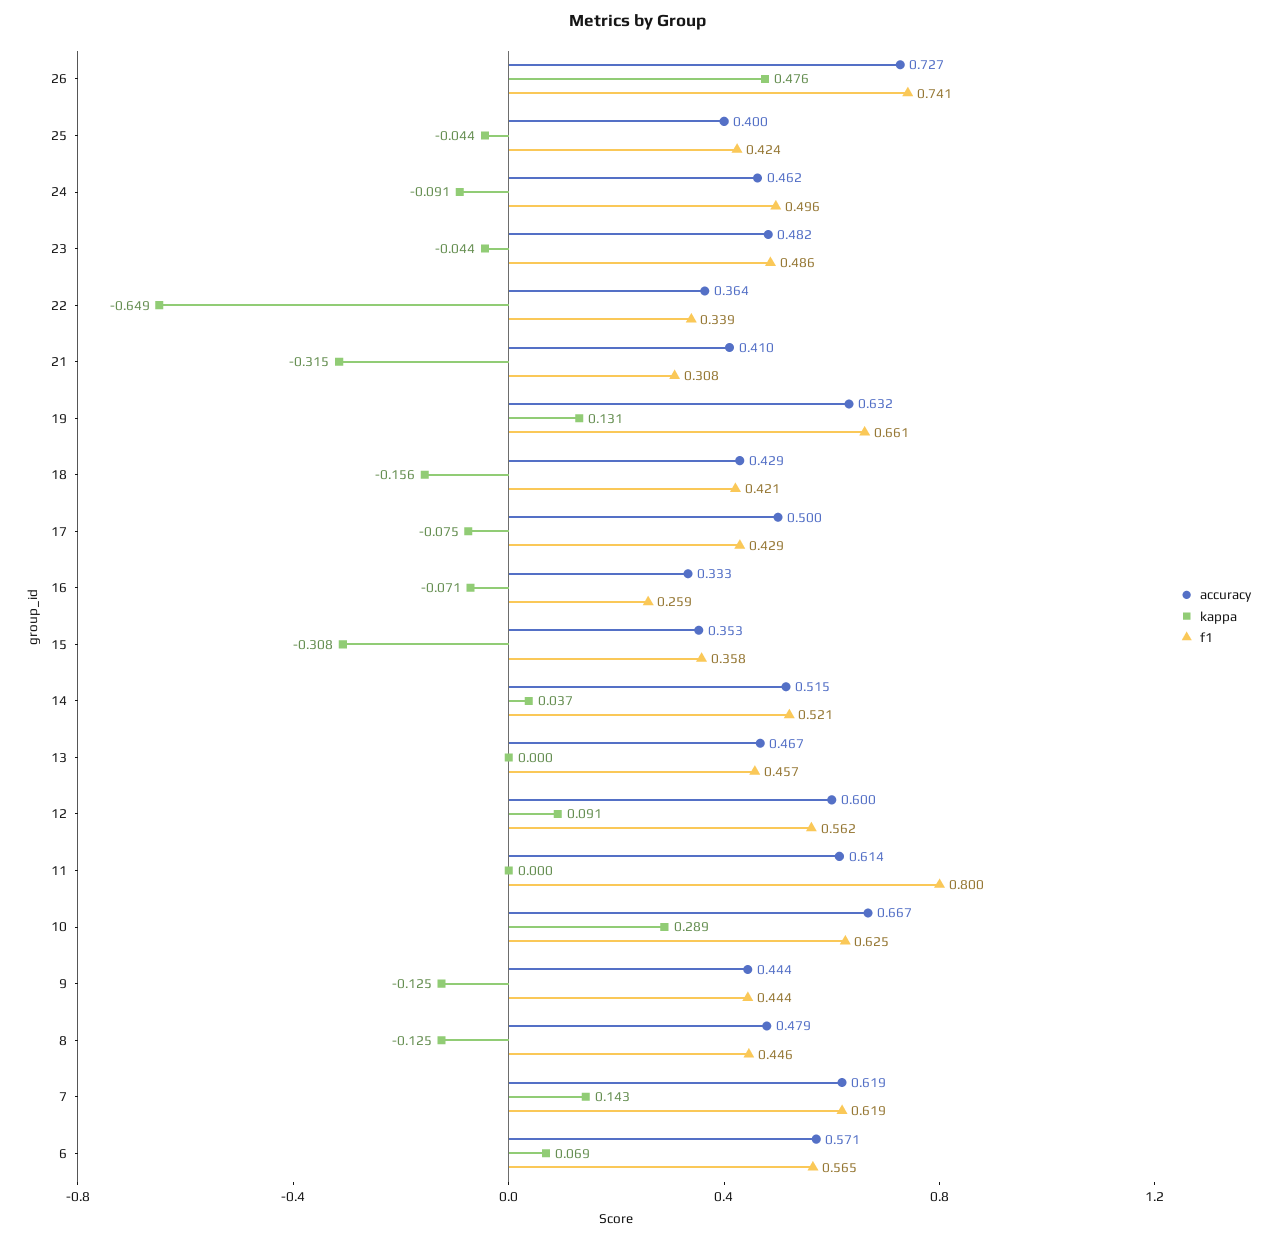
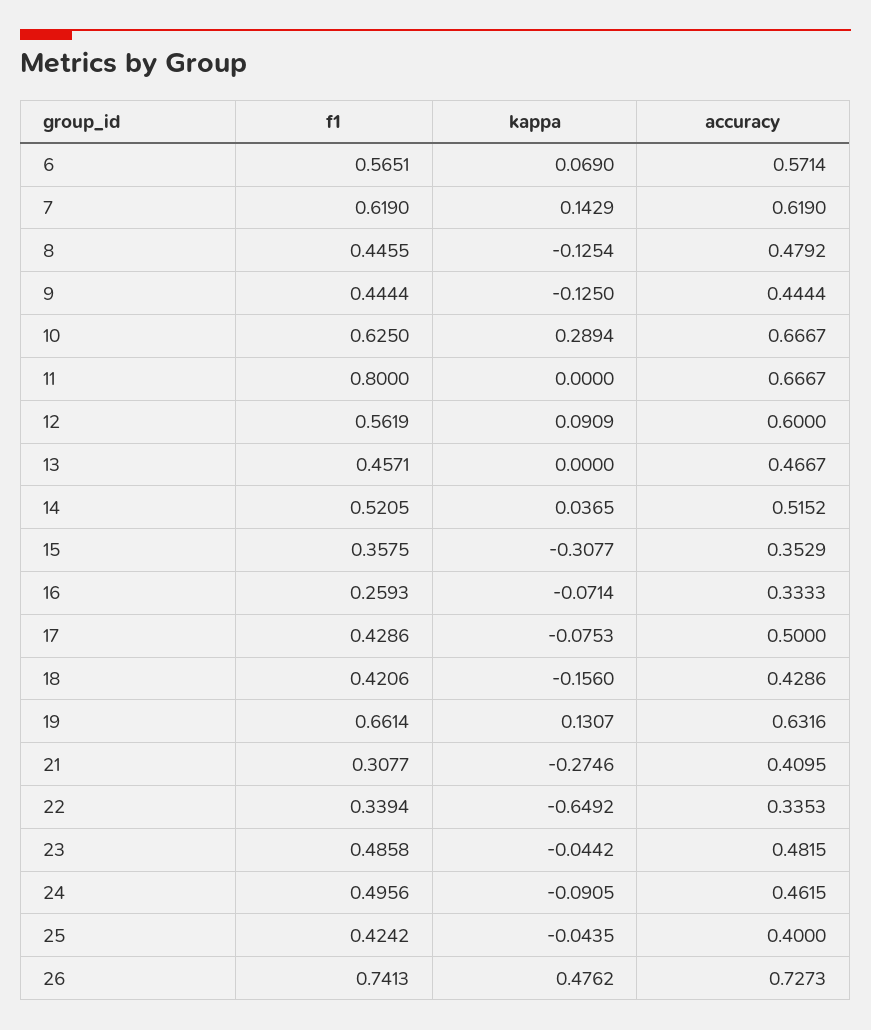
  {
    "accuracy": {
      "26": 0.7273,
      "25": 0.4,
      "24": 0.4615,
      "23": 0.4815,
-     "22": 0.364,
+     "22": 0.3353,
      "21": 0.4095,
      "19": 0.6316,
      "18": 0.4286,
      "17": 0.5,
      "16": 0.3333,
      "15": 0.3529,
      "14": 0.5152,
      "13": 0.4667,
      "12": 0.6,
-     "11": 0.614,
+     "11": 0.6667,
      "10": 0.6667,
      "9": 0.4444,
      "8": 0.4792,
      "7": 0.619,
      "6": 0.5714
    },
    "kappa": {
      "26": 0.4762,
      "25": -0.0435,
      "24": -0.0905,
      "23": -0.0442,
      "22": -0.6492,
-     "21": -0.315,
+     "21": -0.2746,
      "19": 0.1307,
      "18": -0.156,
      "17": -0.0753,
      "16": -0.0714,
      "15": -0.3077,
      "14": 0.0365,
      "13": 0,
      "12": 0.0909,
      "11": 0,
      "10": 0.2894,
      "9": -0.125,
      "8": -0.1254,
      "7": 0.1429,
      "6": 0.069
    },
    "f1": {
      "26": 0.7413,
      "25": 0.4242,
      "24": 0.4956,
      "23": 0.4858,
      "22": 0.3394,
      "21": 0.3077,
      "19": 0.6614,
      "18": 0.4206,
      "17": 0.4286,
      "16": 0.2593,
      "15": 0.3575,
      "14": 0.5205,
      "13": 0.4571,
      "12": 0.5619,
      "11": 0.8,
      "10": 0.625,
      "9": 0.4444,
      "8": 0.4455,
      "7": 0.619,
      "6": 0.5651
    }
  }

